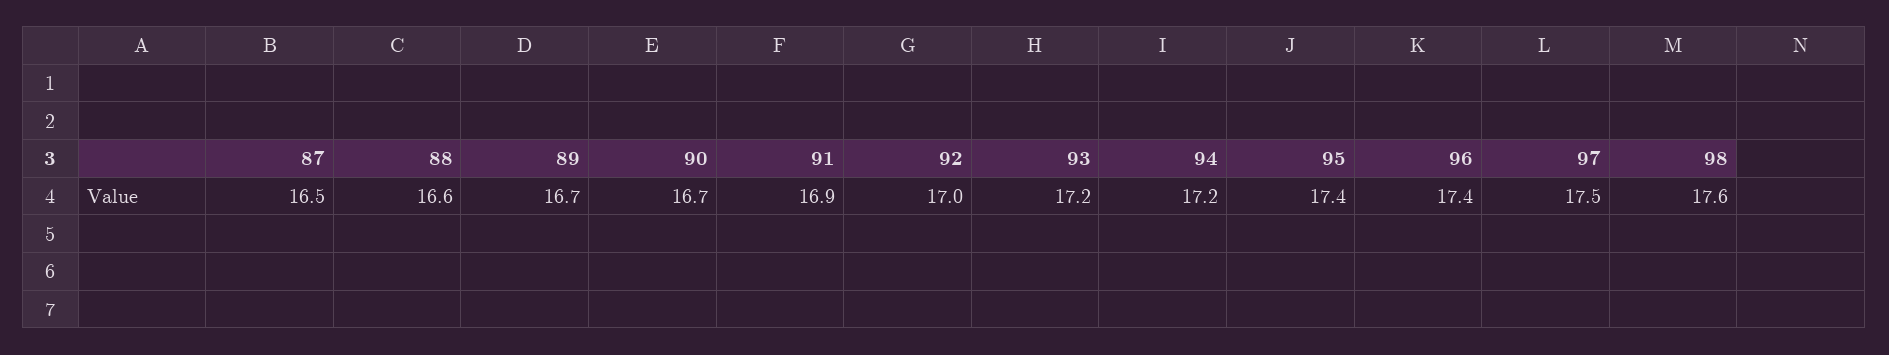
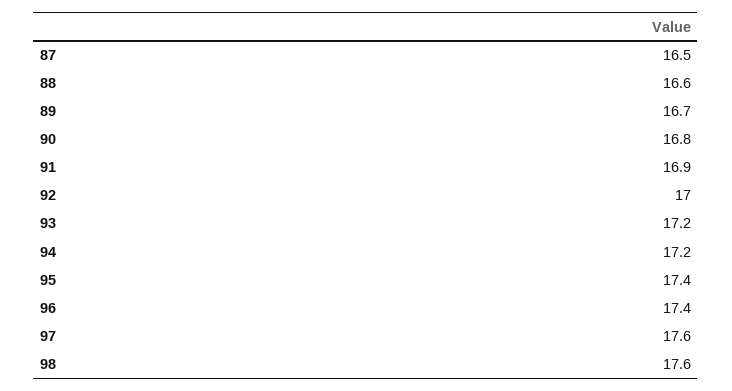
  {
    "87": 16.5,
    "88": 16.6,
    "89": 16.7,
-   "90": 16.7,
+   "90": 16.8,
    "91": 16.9,
    "92": 17,
    "93": 17.2,
    "94": 17.2,
    "95": 17.4,
    "96": 17.4,
-   "97": 17.5,
+   "97": 17.6,
    "98": 17.6
  }

